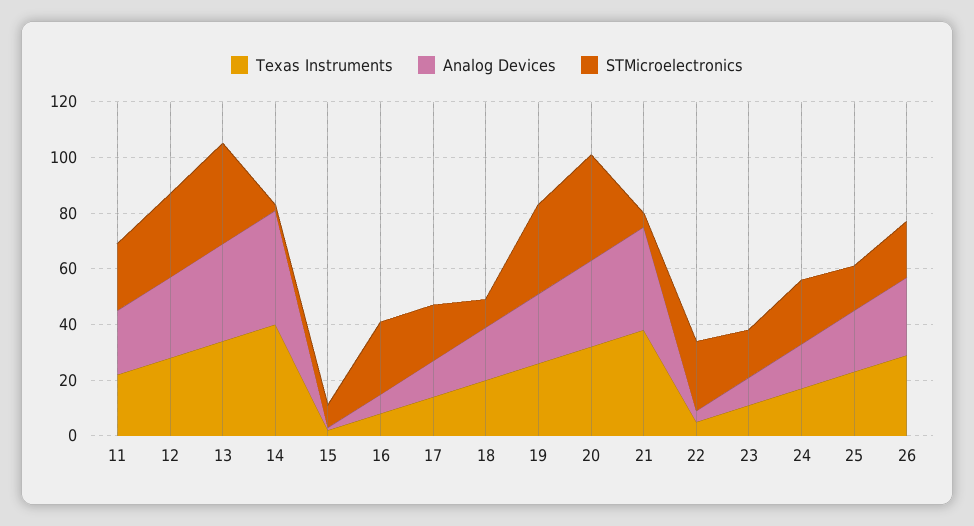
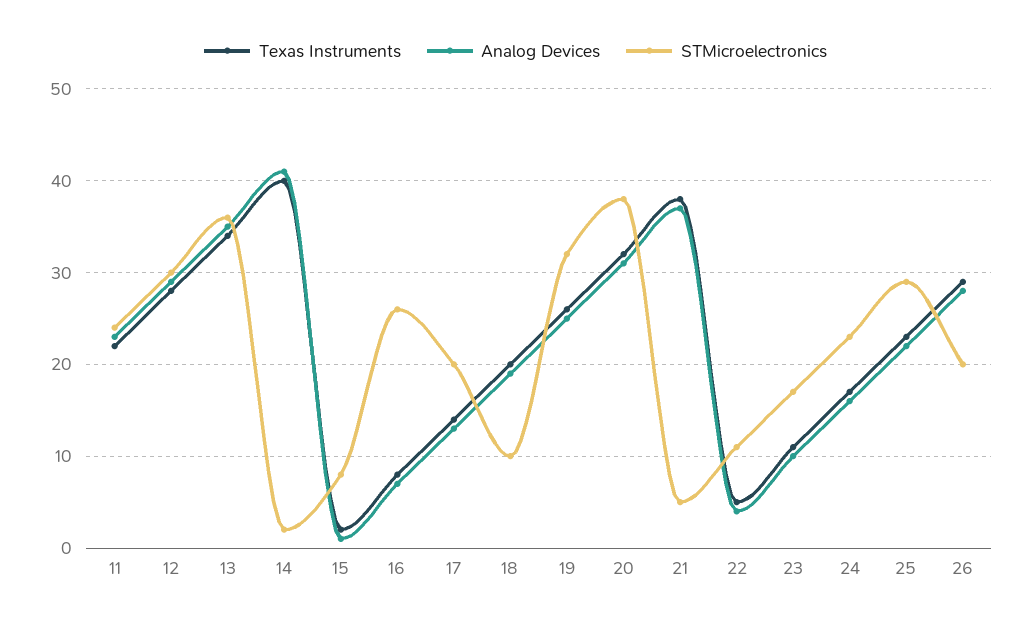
  {
    "Texas Instruments": {
      "11": 22,
      "12": 28,
      "13": 34,
      "14": 40,
      "15": 2,
      "16": 8,
      "17": 14,
      "18": 20,
      "19": 26,
      "20": 32,
      "21": 38,
      "22": 5,
      "23": 11,
      "24": 17,
      "25": 23,
      "26": 29
    },
    "Analog Devices": {
      "11": 23,
      "12": 29,
      "13": 35,
      "14": 41,
      "15": 1,
      "16": 7,
      "17": 13,
      "18": 19,
      "19": 25,
      "20": 31,
      "21": 37,
      "22": 4,
      "23": 10,
      "24": 16,
      "25": 22,
      "26": 28
    },
    "STMicroelectronics": {
      "11": 24,
      "12": 30,
      "13": 36,
      "14": 2,
      "15": 8,
      "16": 26,
      "17": 20,
      "18": 10,
      "19": 32,
      "20": 38,
      "21": 5,
-     "22": 25,
+     "22": 11,
      "23": 17,
      "24": 23,
-     "25": 15,
+     "25": 29,
      "26": 20
    }
  }

